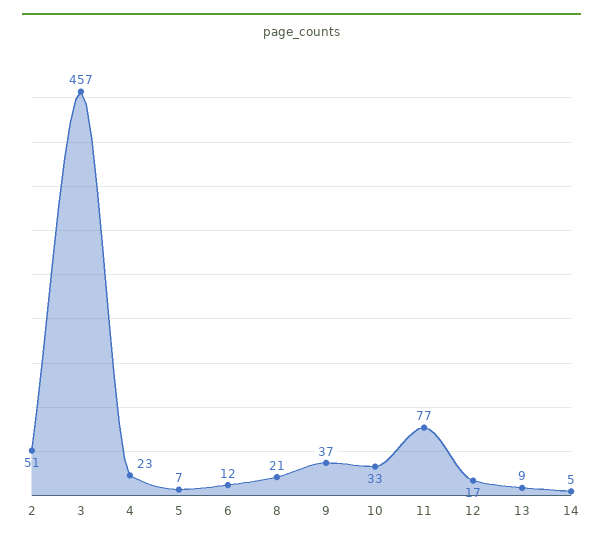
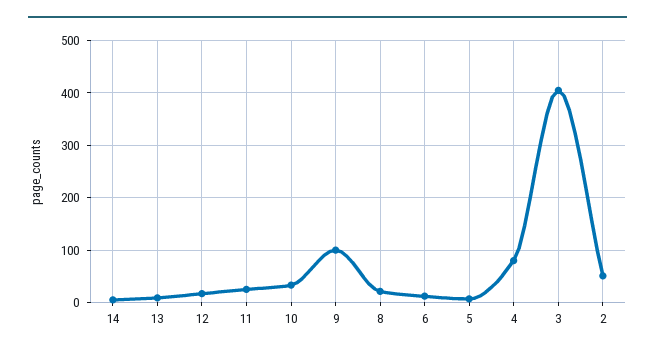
  {
    "2": 51,
-   "3": 457,
+   "3": 400,
-   "4": 23,
+   "4": 80,
    "5": 7,
    "6": 12,
    "8": 21,
-   "9": 37,
+   "9": 100,
    "10": 33,
-   "11": 77,
+   "11": 20,
    "12": 17,
    "13": 9,
    "14": 5
  }

